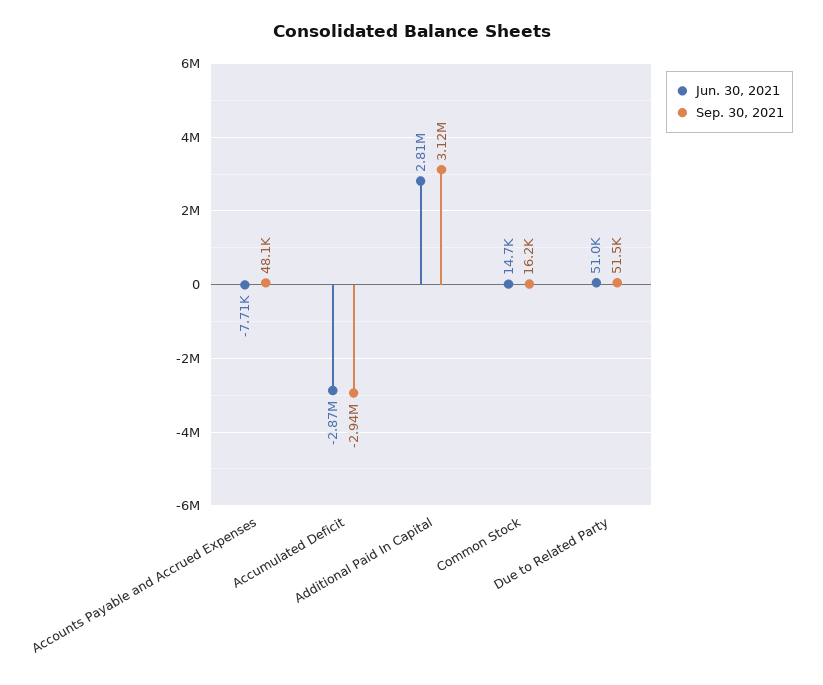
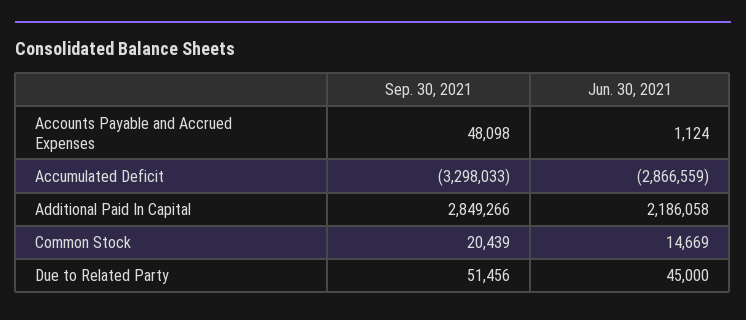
  {
    "Jun. 30, 2021": {
-     "Accounts Payable and Accrued Expenses": -7710,
+     "Accounts Payable and Accrued Expenses": 1124,
      "Accumulated Deficit": -2866559,
-     "Additional Paid In Capital": 2810000,
+     "Additional Paid In Capital": 2186058,
      "Common Stock": 14669,
-     "Due to Related Party": 51000
+     "Due to Related Party": 45000
    },
    "Sep. 30, 2021": {
      "Accounts Payable and Accrued Expenses": 48098,
-     "Accumulated Deficit": -2940000,
+     "Accumulated Deficit": -3298033,
-     "Additional Paid In Capital": 3120000,
+     "Additional Paid In Capital": 2849266,
-     "Common Stock": 16200,
+     "Common Stock": 20439,
      "Due to Related Party": 51456
    }
  }

